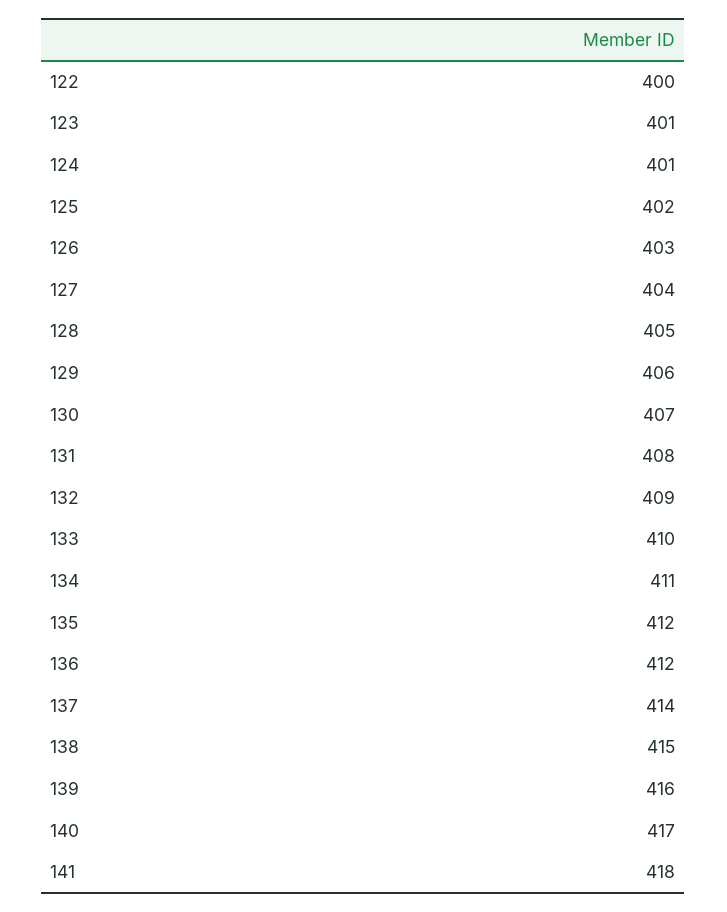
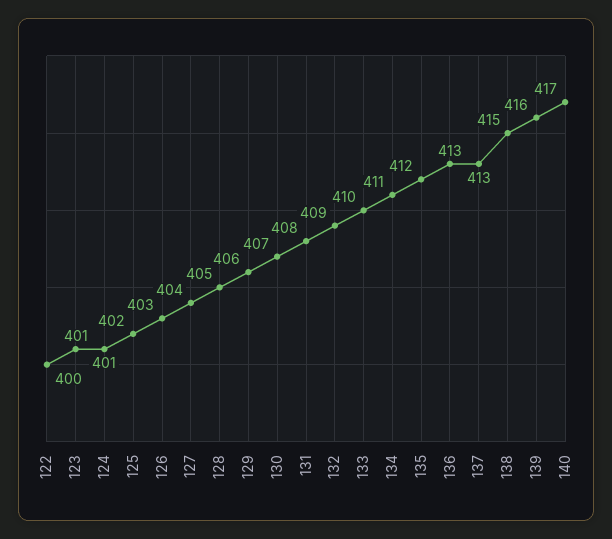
  {
    "122": 400,
    "123": 401,
    "124": 401,
    "125": 402,
    "126": 403,
    "127": 404,
    "128": 405,
    "129": 406,
    "130": 407,
    "131": 408,
    "132": 409,
    "133": 410,
    "134": 411,
    "135": 412,
-   "136": 412,
+   "136": 413,
-   "137": 414,
+   "137": 413,
    "138": 415,
    "139": 416,
-   "140": 417,
+   "140": 417
-   "141": 418
  }

